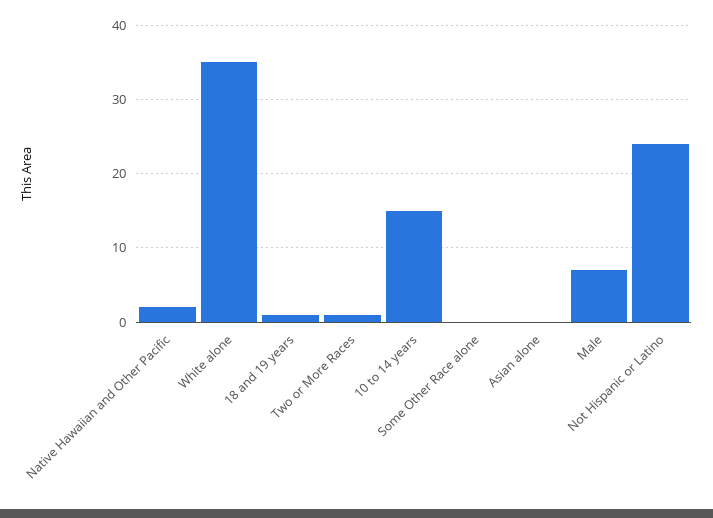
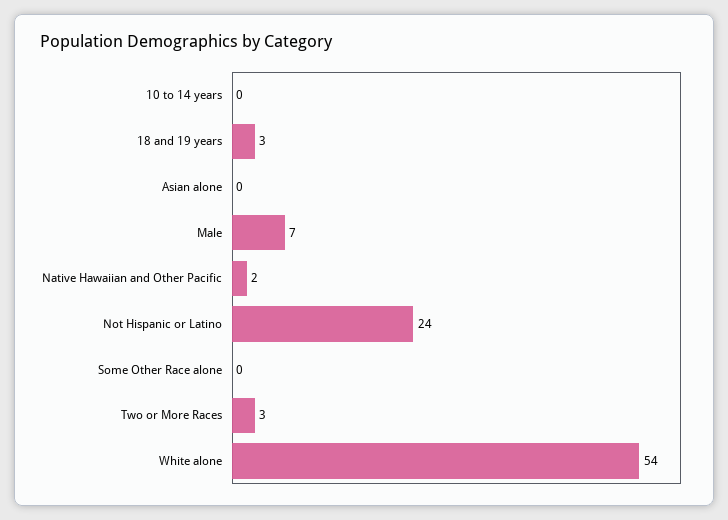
  {
    "Native Hawaiian and Other Pacific": 2,
-   "White alone": 35,
+   "White alone": 54,
-   "18 and 19 years": 1,
+   "18 and 19 years": 3,
-   "Two or More Races": 1,
+   "Two or More Races": 3,
-   "10 to 14 years": 15,
+   "10 to 14 years": 0,
    "Some Other Race alone": 0,
    "Asian alone": 0,
    "Male": 7,
    "Not Hispanic or Latino": 24
  }

